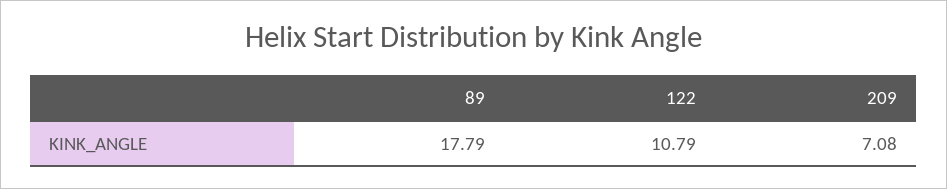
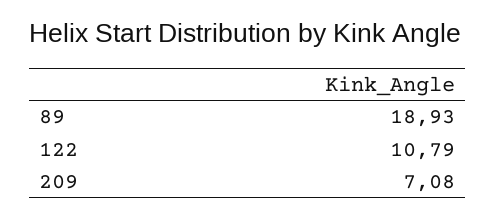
  {
-   "89": 17.79,
+   "89": 18.93,
    "122": 10.79,
    "209": 7.08
  }

